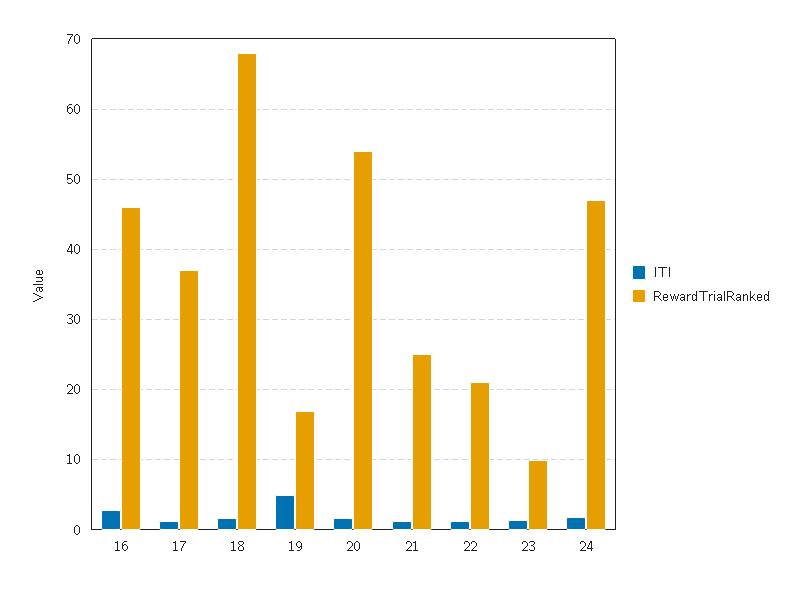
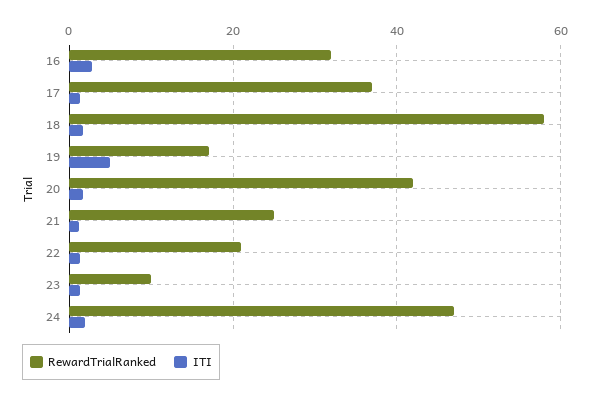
  {
    "ITI": {
      "16": 3,
      "17": 1,
      "18": 2,
      "19": 5,
      "20": 2,
      "21": 1,
      "22": 1,
      "23": 1,
      "24": 2
    },
    "RewardTrialRanked": {
-     "16": 46,
+     "16": 32,
      "17": 37,
-     "18": 68,
+     "18": 58,
      "19": 17,
-     "20": 54,
+     "20": 42,
      "21": 25,
      "22": 21,
      "23": 10,
      "24": 47
    }
  }

